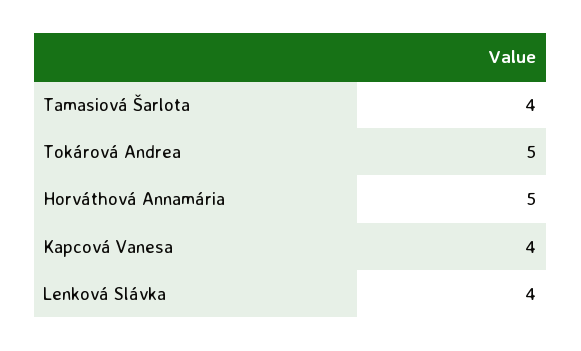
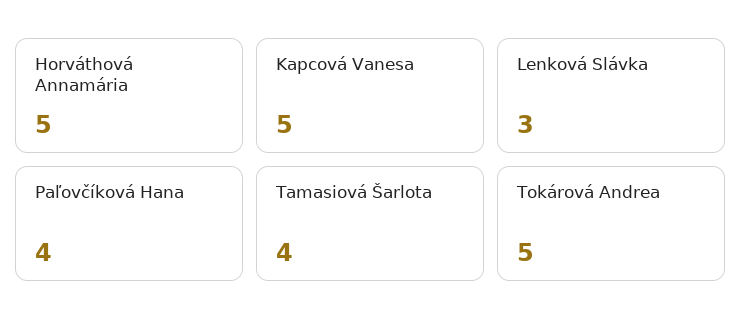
  {
    "Tamasiová Šarlota": 4,
    "Tokárová Andrea": 5,
    "Horváthová Annamária": 5,
-   "Kapcová Vanesa": 4,
+   "Kapcová Vanesa": 5,
-   "Lenková Slávka": 4
+   "Lenková Slávka": 3,
+   "Paľovčíková Hana": 4
  }

